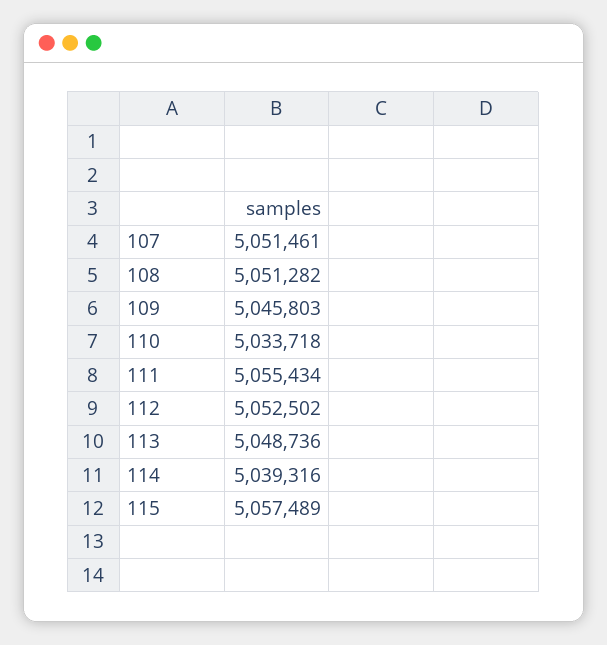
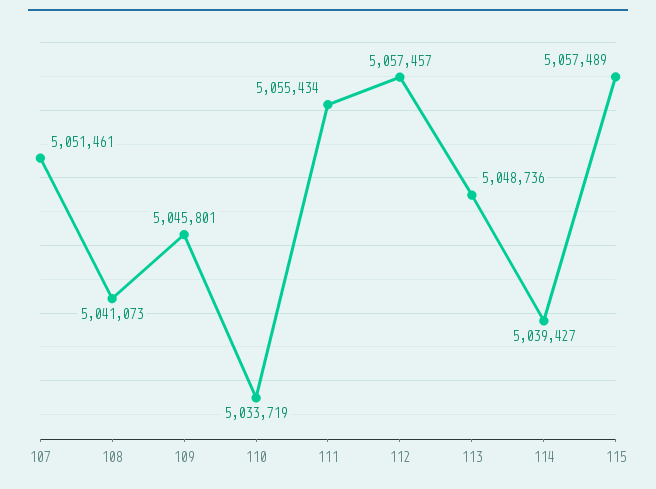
  {
    "107": 5051461,
-   "108": 5051282,
+   "108": 5041073,
-   "109": 5045803,
+   "109": 5045801,
-   "110": 5033718,
+   "110": 5033719,
    "111": 5055434,
-   "112": 5052502,
+   "112": 5057457,
    "113": 5048736,
-   "114": 5039316,
+   "114": 5039427,
    "115": 5057489
  }

